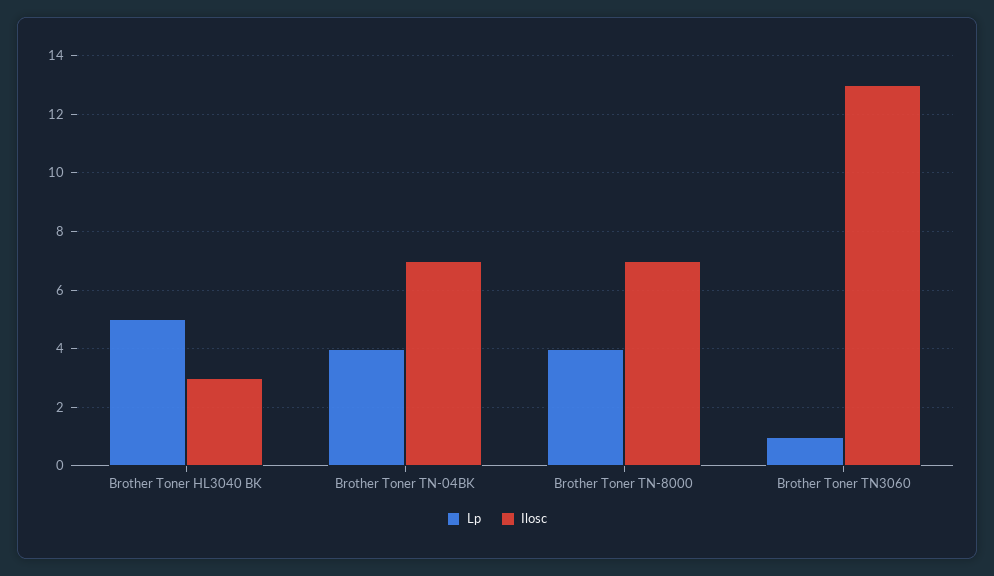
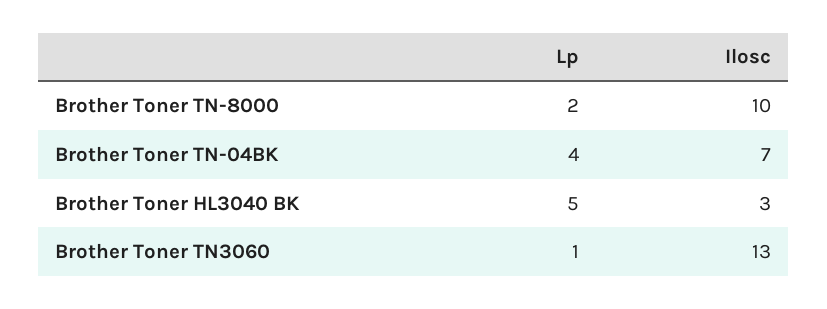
  {
    "Lp": {
      "Brother Toner HL3040 BK": 5,
      "Brother Toner TN-04BK": 4,
-     "Brother Toner TN-8000": 4,
+     "Brother Toner TN-8000": 2,
      "Brother Toner TN3060": 1
    },
    "Ilosc": {
      "Brother Toner HL3040 BK": 3,
      "Brother Toner TN-04BK": 7,
-     "Brother Toner TN-8000": 7,
+     "Brother Toner TN-8000": 10,
      "Brother Toner TN3060": 13
    }
  }

